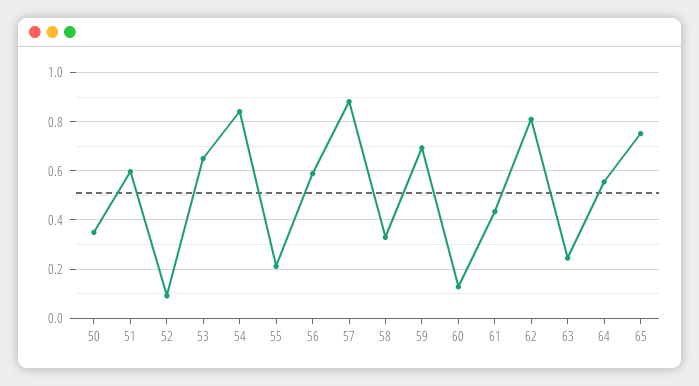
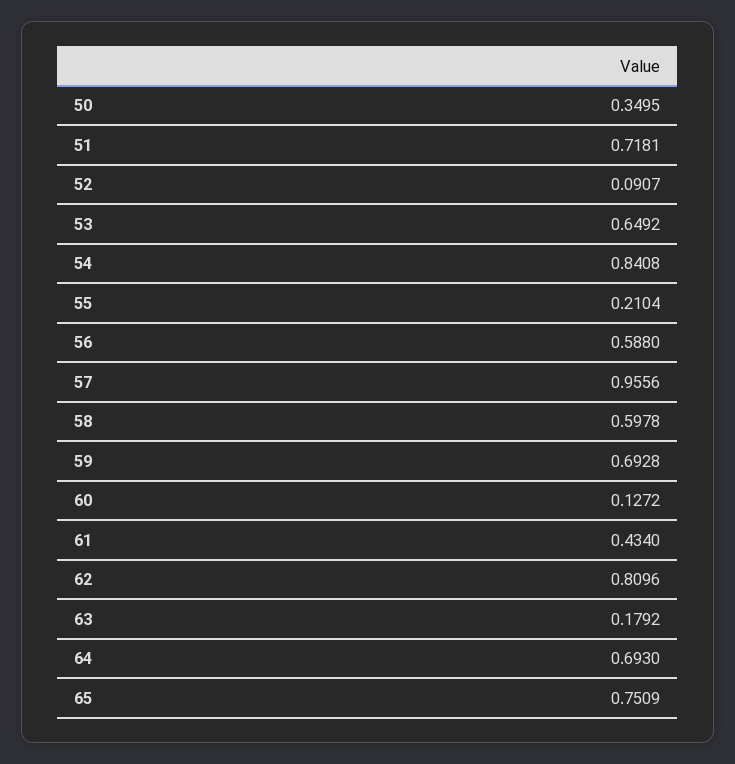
  {
    "50": 0.3495,
-   "51": 0.6,
+   "51": 0.7181,
    "52": 0.0907,
    "53": 0.6492,
    "54": 0.8408,
    "55": 0.2104,
    "56": 0.588,
-   "57": 0.875,
+   "57": 0.9556,
-   "58": 0.325,
+   "58": 0.5978,
    "59": 0.6928,
    "60": 0.1272,
    "61": 0.434,
    "62": 0.8096,
-   "63": 0.25,
+   "63": 0.1792,
-   "64": 0.55,
+   "64": 0.693,
    "65": 0.7509
  }

